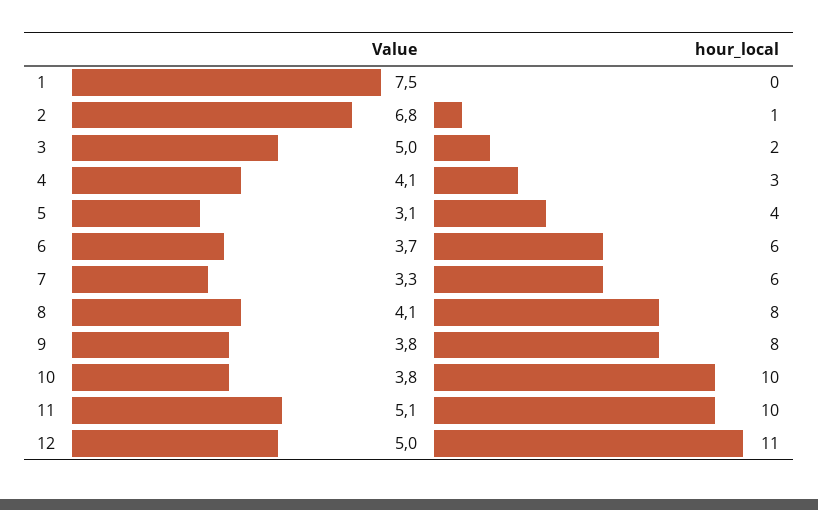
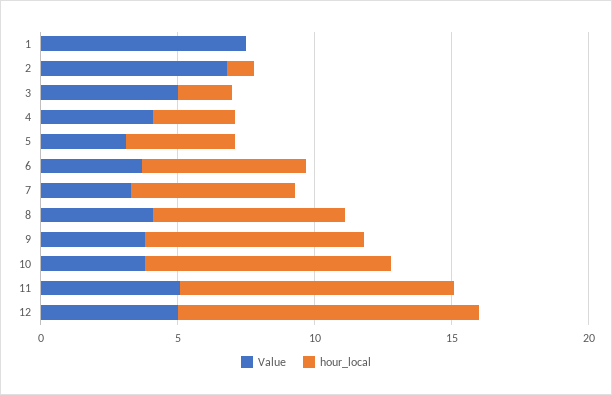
  {
    "Value": {
      "1": 7.5,
      "2": 6.8,
      "3": 5,
      "4": 4.1,
      "5": 3.1,
      "6": 3.7,
      "7": 3.3,
      "8": 4.1,
      "9": 3.8,
      "10": 3.8,
      "11": 5.1,
      "12": 5
    },
    "hour_local": {
      "1": 0,
      "2": 1,
      "3": 2,
      "4": 3,
      "5": 4,
      "6": 6,
      "7": 6,
-     "8": 8,
+     "8": 7,
      "9": 8,
-     "10": 10,
+     "10": 9,
      "11": 10,
      "12": 11
    }
  }

